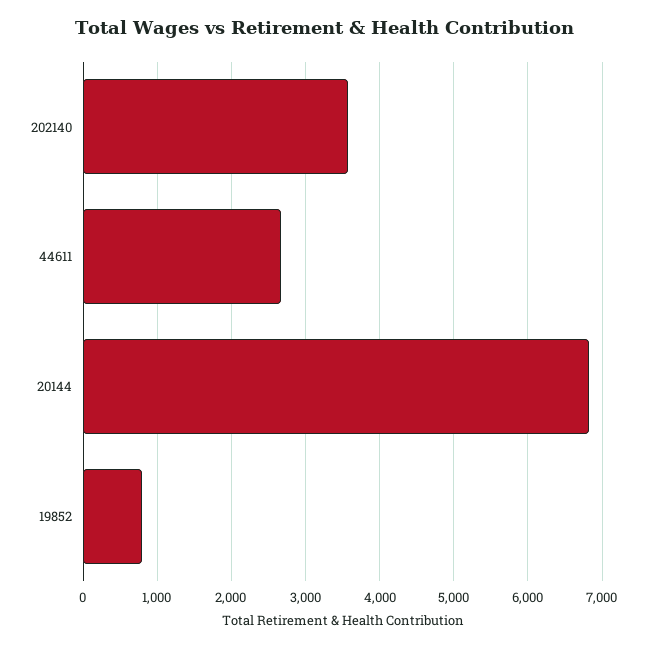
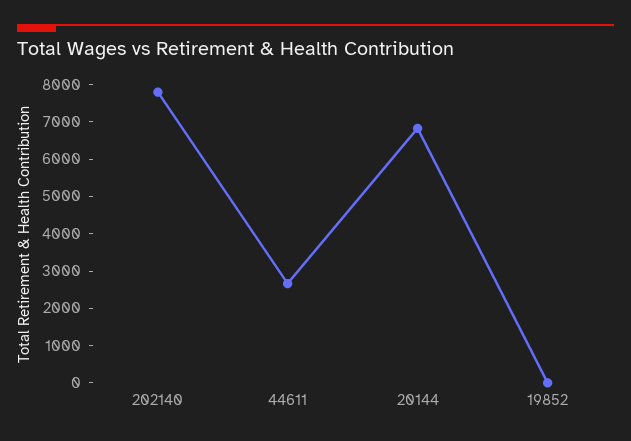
  {
-   "202140": 3600,
+   "202140": 7750,
    "44611": 2700,
    "20144": 6800,
-   "19852": 800
+   "19852": 0
  }

